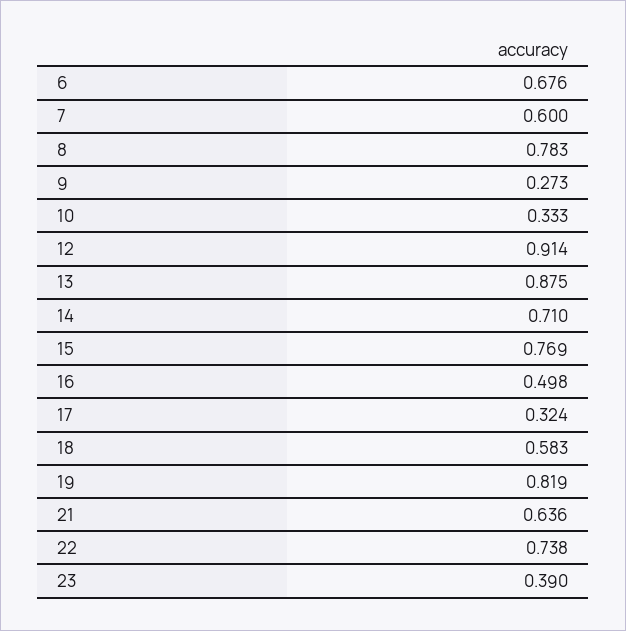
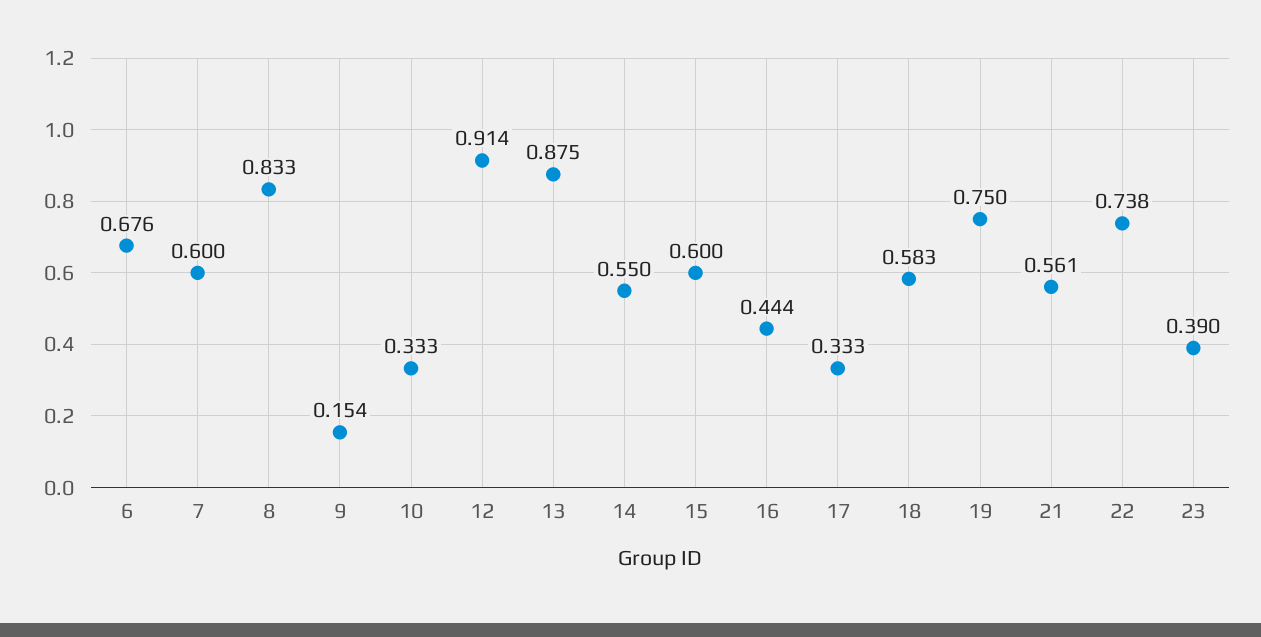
  {
    "6": 0.676,
    "7": 0.6,
-   "8": 0.783,
+   "8": 0.833,
-   "9": 0.273,
+   "9": 0.154,
    "10": 0.333,
    "12": 0.914,
    "13": 0.875,
-   "14": 0.71,
+   "14": 0.55,
-   "15": 0.769,
+   "15": 0.6,
-   "16": 0.498,
+   "16": 0.444,
-   "17": 0.324,
+   "17": 0.333,
    "18": 0.583,
-   "19": 0.819,
+   "19": 0.75,
-   "21": 0.636,
+   "21": 0.561,
    "22": 0.738,
    "23": 0.39
  }

